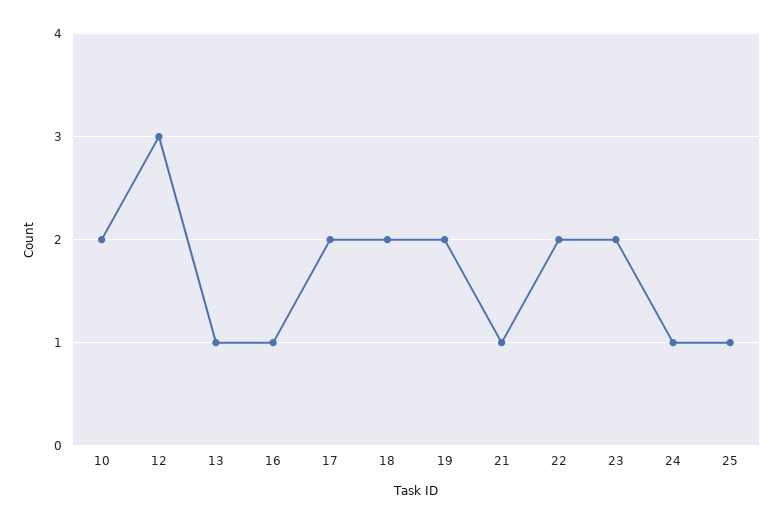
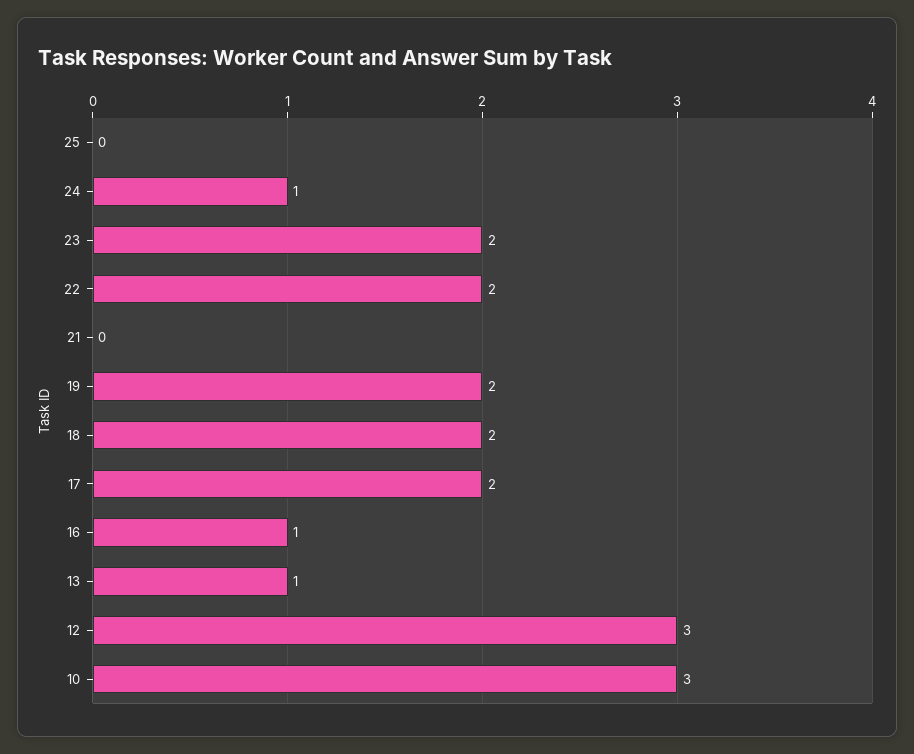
  {
-   "10": 2,
+   "10": 3,
    "12": 3,
    "13": 1,
    "16": 1,
    "17": 2,
    "18": 2,
    "19": 2,
-   "21": 1,
+   "21": 0,
    "22": 2,
    "23": 2,
    "24": 1,
-   "25": 1
+   "25": 0
  }

